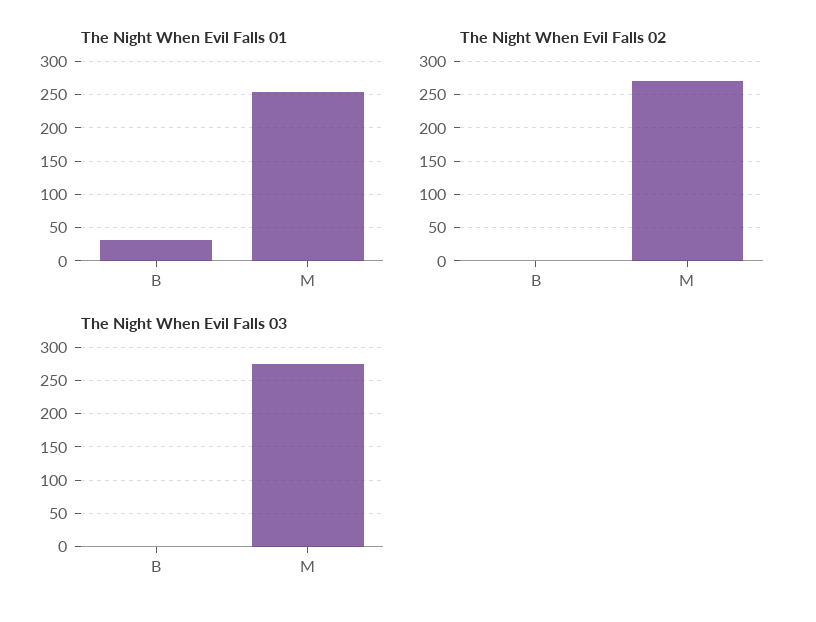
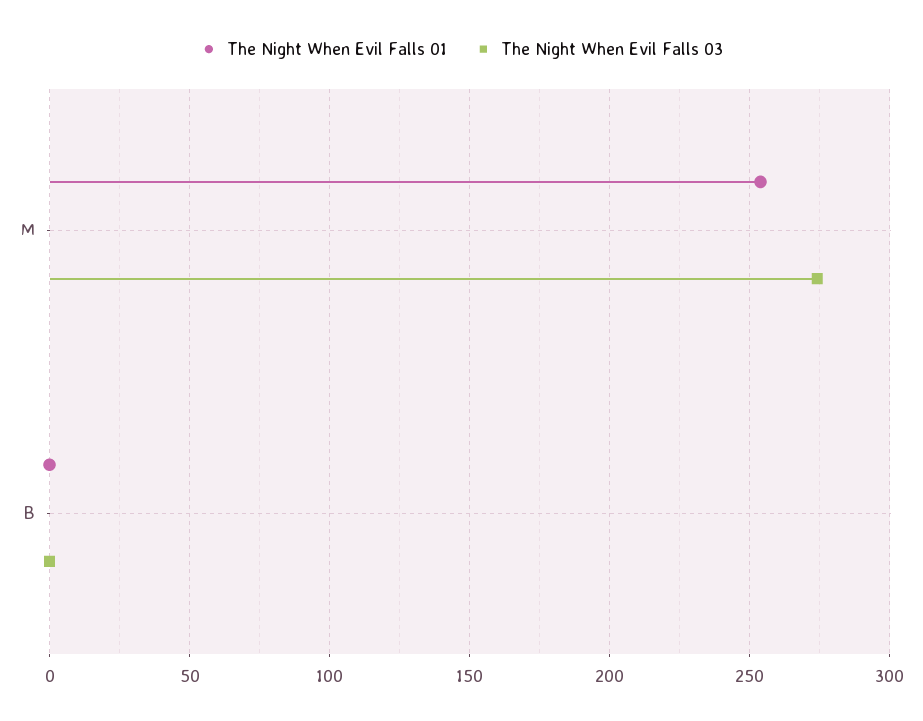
  {
    "The Night When Evil Falls 01": {
-     "B": 30,
+     "B": 0,
      "M": 255
    },
-   "The Night When Evil Falls 02": {
-     "B": 0,
-     "M": 270
-   },
    "The Night When Evil Falls 03": {
      "B": 0,
      "M": 275
    }
  }

